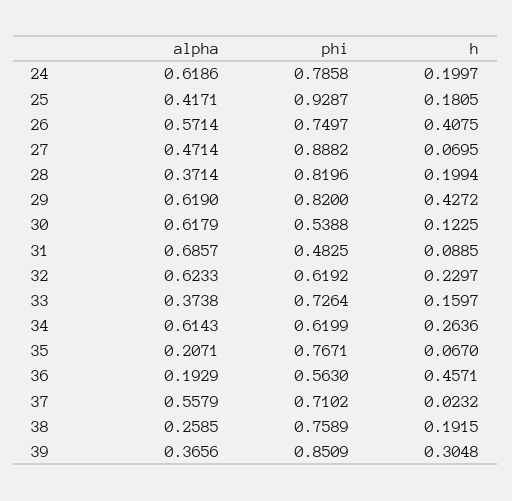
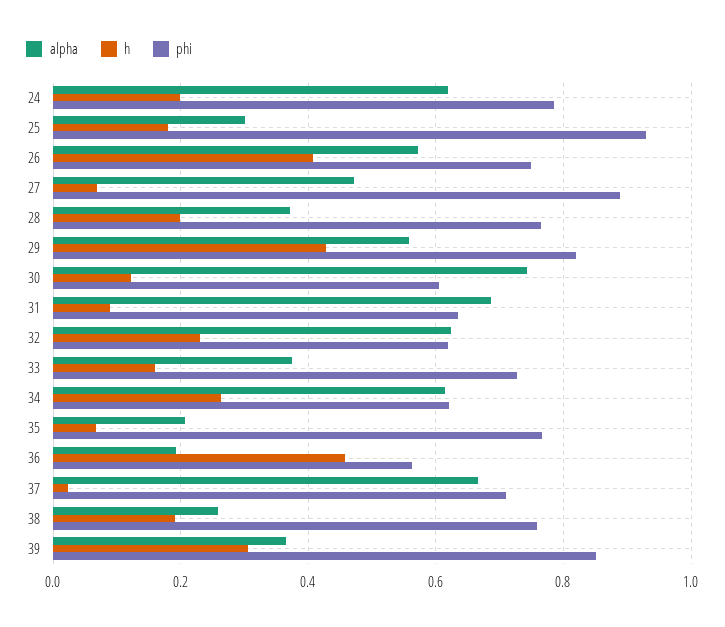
  {
    "alpha": {
      "24": 0.6186,
-     "25": 0.4171,
+     "25": 0.3,
      "26": 0.5714,
      "27": 0.4714,
      "28": 0.3714,
-     "29": 0.619,
+     "29": 0.56,
-     "30": 0.6179,
+     "30": 0.74,
      "31": 0.6857,
      "32": 0.6233,
      "33": 0.3738,
      "34": 0.6143,
      "35": 0.2071,
      "36": 0.1929,
-     "37": 0.5579,
+     "37": 0.66,
      "38": 0.2585,
      "39": 0.3656
    },
    "phi": {
      "24": 0.7858,
      "25": 0.9287,
      "26": 0.7497,
      "27": 0.8882,
-     "28": 0.8196,
+     "28": 0.76,
      "29": 0.82,
-     "30": 0.5388,
+     "30": 0.6,
-     "31": 0.4825,
+     "31": 0.64,
      "32": 0.6192,
      "33": 0.7264,
      "34": 0.6199,
      "35": 0.7671,
      "36": 0.563,
      "37": 0.7102,
      "38": 0.7589,
      "39": 0.8509
    },
    "h": {
      "24": 0.1997,
      "25": 0.1805,
      "26": 0.4075,
      "27": 0.0695,
      "28": 0.1994,
      "29": 0.4272,
      "30": 0.1225,
      "31": 0.0885,
      "32": 0.2297,
      "33": 0.1597,
      "34": 0.2636,
      "35": 0.067,
      "36": 0.4571,
      "37": 0.0232,
      "38": 0.1915,
      "39": 0.3048
    }
  }

